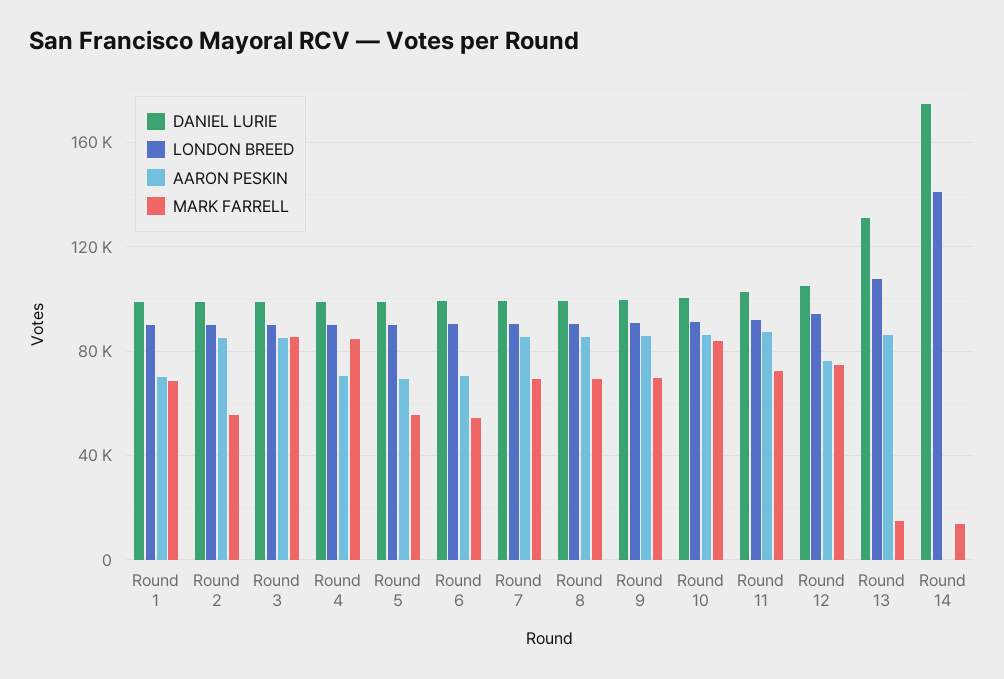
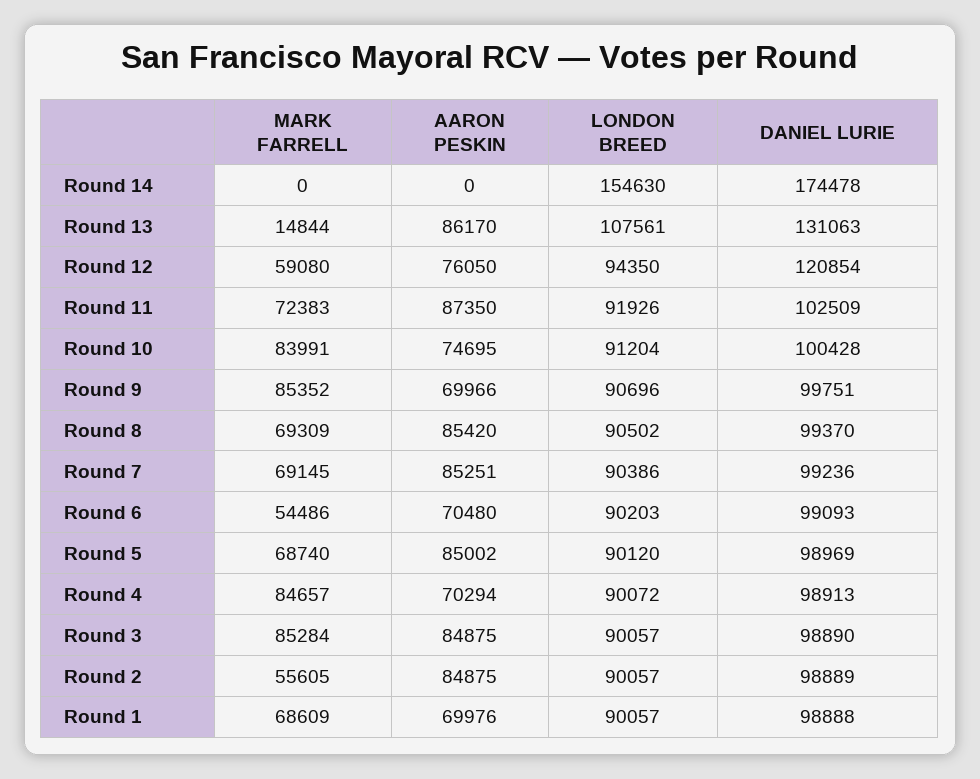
  {
    "DANIEL LURIE": {
      "Round 1": 98888,
      "Round 2": 98889,
      "Round 3": 98890,
      "Round 4": 98913,
      "Round 5": 98969,
      "Round 6": 99093,
      "Round 7": 99236,
      "Round 8": 99370,
      "Round 9": 99751,
      "Round 10": 100428,
      "Round 11": 102509,
-     "Round 12": 105000,
+     "Round 12": 120854,
      "Round 13": 131063,
      "Round 14": 174478
    },
    "LONDON BREED": {
      "Round 1": 90057,
      "Round 2": 90057,
      "Round 3": 90057,
      "Round 4": 90072,
      "Round 5": 90120,
      "Round 6": 90203,
      "Round 7": 90386,
      "Round 8": 90502,
      "Round 9": 90696,
      "Round 10": 91204,
      "Round 11": 91926,
      "Round 12": 94350,
      "Round 13": 107561,
-     "Round 14": 140000
+     "Round 14": 154630
    },
    "AARON PESKIN": {
      "Round 1": 69976,
      "Round 2": 84875,
      "Round 3": 84875,
      "Round 4": 70294,
-     "Round 5": 70000,
+     "Round 5": 85002,
      "Round 6": 70480,
      "Round 7": 85251,
      "Round 8": 85420,
-     "Round 9": 85000,
+     "Round 9": 69966,
-     "Round 10": 85000,
+     "Round 10": 74695,
      "Round 11": 87350,
      "Round 12": 76050,
      "Round 13": 86170,
      "Round 14": 0
    },
    "MARK FARRELL": {
      "Round 1": 68609,
      "Round 2": 55605,
      "Round 3": 85284,
      "Round 4": 84657,
-     "Round 5": 55000,
+     "Round 5": 68740,
      "Round 6": 54486,
      "Round 7": 69145,
      "Round 8": 69309,
-     "Round 9": 70000,
+     "Round 9": 85352,
      "Round 10": 83991,
      "Round 11": 72383,
-     "Round 12": 75000,
+     "Round 12": 59080,
      "Round 13": 14844,
-     "Round 14": 15000
+     "Round 14": 0
    }
  }

